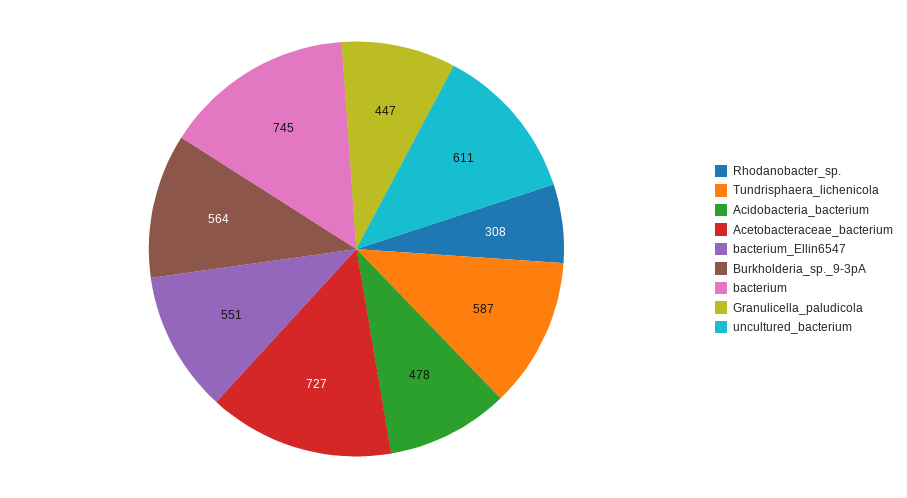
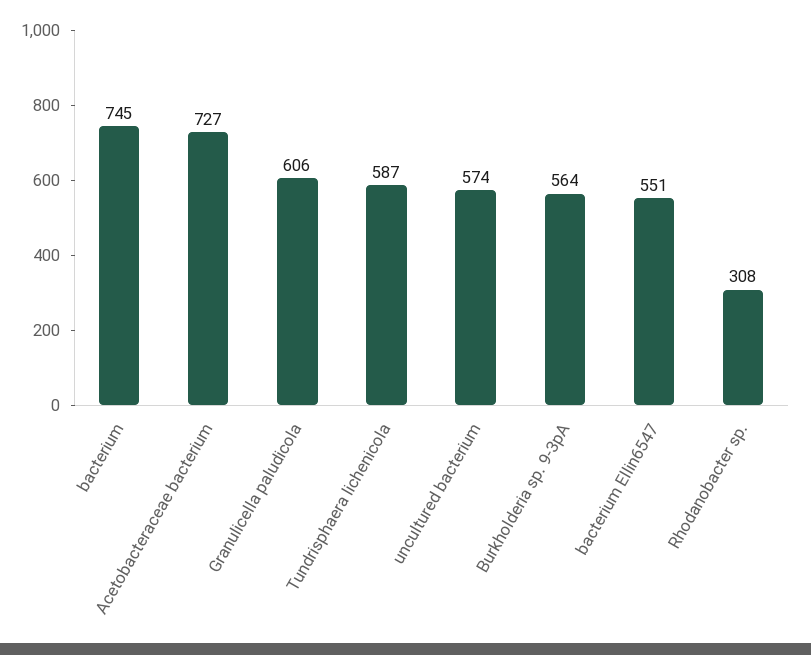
  {
    "Rhodanobacter_sp.": 308,
    "Tundrisphaera_lichenicola": 587,
-   "Acidobacteria_bacterium": 478,
    "Acetobacteraceae_bacterium": 727,
    "bacterium_Ellin6547": 551,
    "Burkholderia_sp._9-3pA": 564,
    "bacterium": 745,
-   "Granulicella_paludicola": 447,
+   "Granulicella_paludicola": 606,
-   "uncultured_bacterium": 611
+   "uncultured_bacterium": 574
  }

